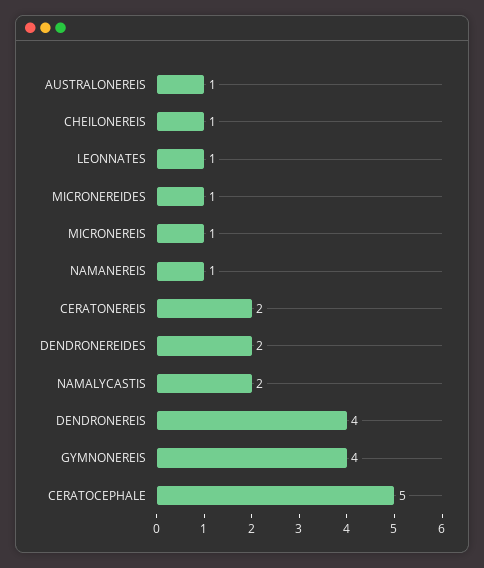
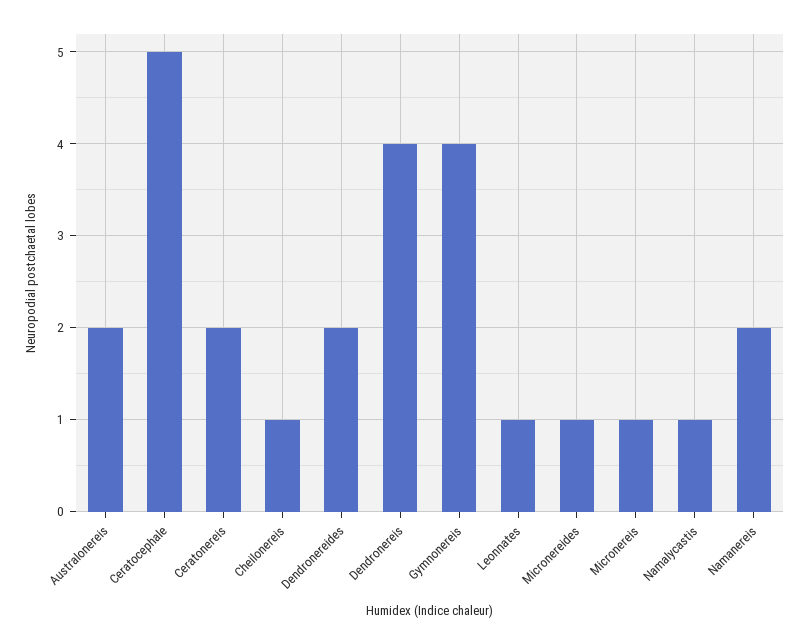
  {
-   "AUSTRALONEREIS": 1,
+   "AUSTRALONEREIS": 2,
    "CHEILONEREIS": 1,
    "LEONNATES": 1,
    "MICRONEREIDES": 1,
    "MICRONEREIS": 1,
-   "NAMANEREIS": 1,
+   "NAMANEREIS": 2,
    "CERATONEREIS": 2,
    "DENDRONEREIDES": 2,
-   "NAMALYCASTIS": 2,
+   "NAMALYCASTIS": 1,
    "DENDRONEREIS": 4,
    "GYMNONEREIS": 4,
    "CERATOCEPHALE": 5
  }

